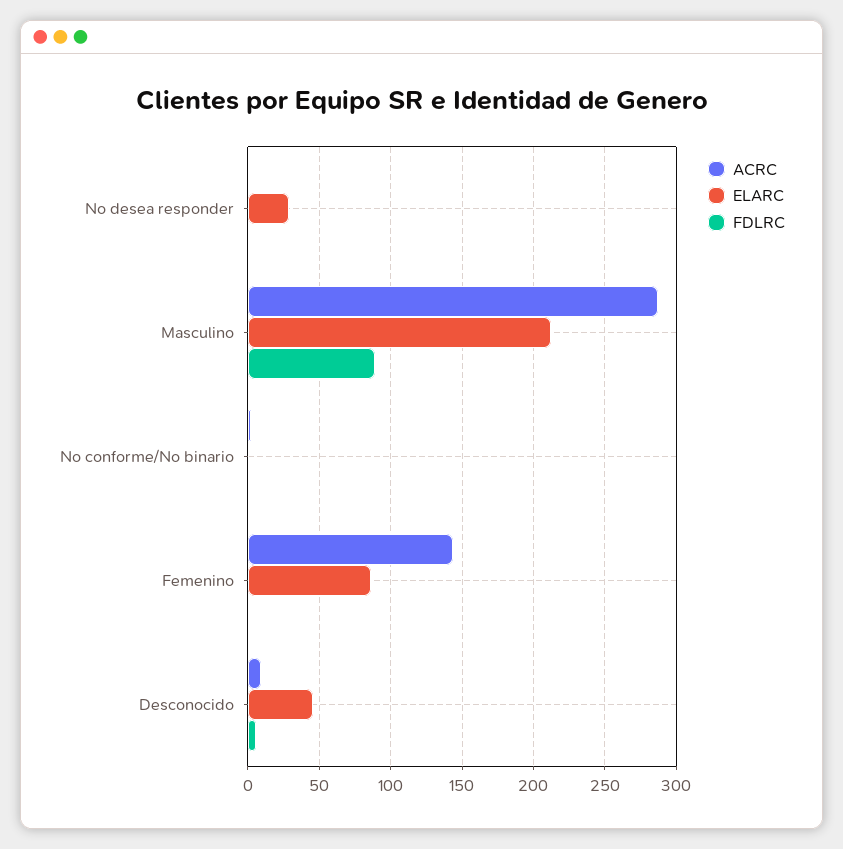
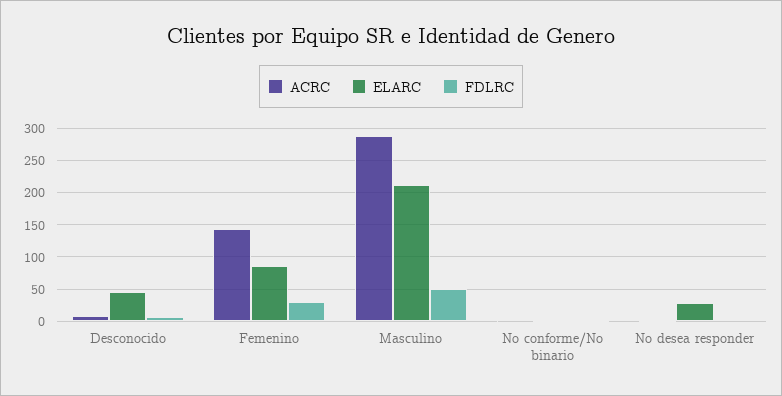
  {
    "ACRC": {
      "No desea responder": 0,
      "Masculino": 285,
      "No conforme/No binario": 0,
      "Femenino": 145,
      "Desconocido": 10
    },
    "ELARC": {
      "No desea responder": 30,
      "Masculino": 210,
      "No conforme/No binario": 0,
      "Femenino": 85,
      "Desconocido": 45
    },
    "FDLRC": {
      "No desea responder": 0,
-     "Masculino": 90,
+     "Masculino": 50,
      "No conforme/No binario": 0,
-     "Femenino": 0,
+     "Femenino": 30,
      "Desconocido": 5
    }
  }

